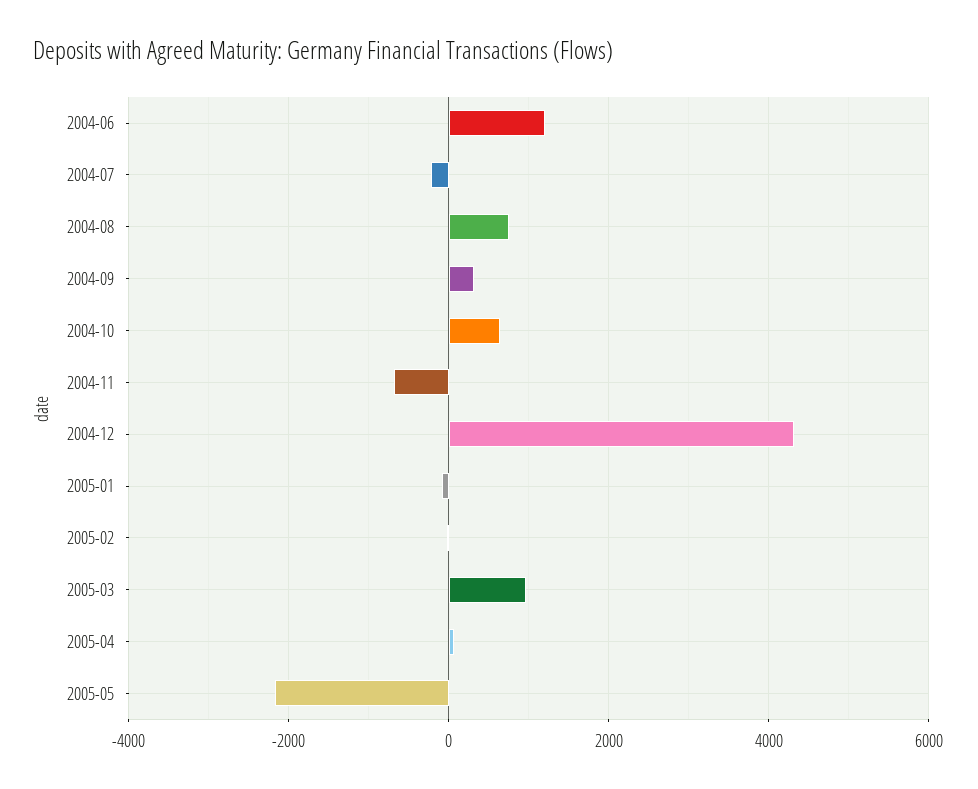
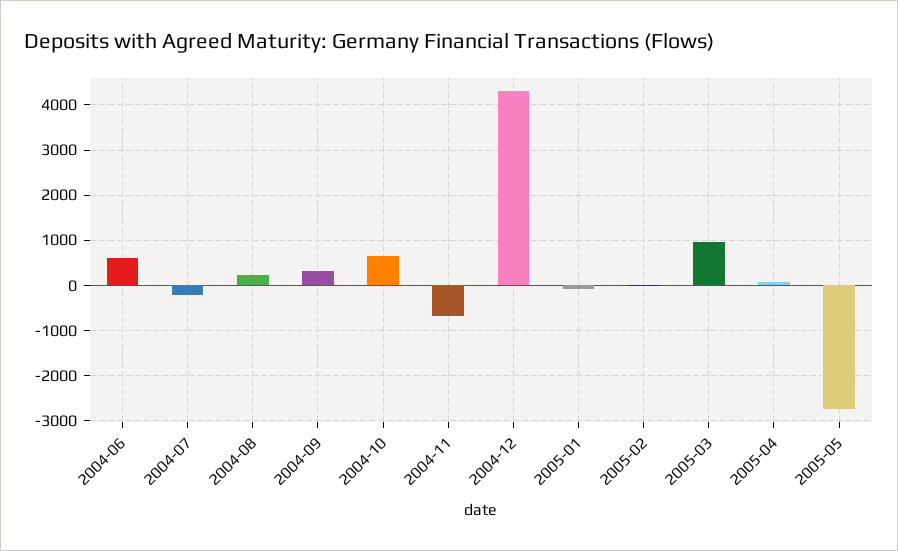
  {
-   "2004-06": 1200,
+   "2004-06": 600,
    "2004-07": -200,
-   "2004-08": 800,
+   "2004-08": 200,
    "2004-09": 400,
    "2004-10": 600,
    "2004-11": -600,
    "2004-12": 4400,
    "2005-01": 0,
    "2005-02": 0,
    "2005-03": 1000,
    "2005-04": 0,
-   "2005-05": -2200
+   "2005-05": -2800
  }

